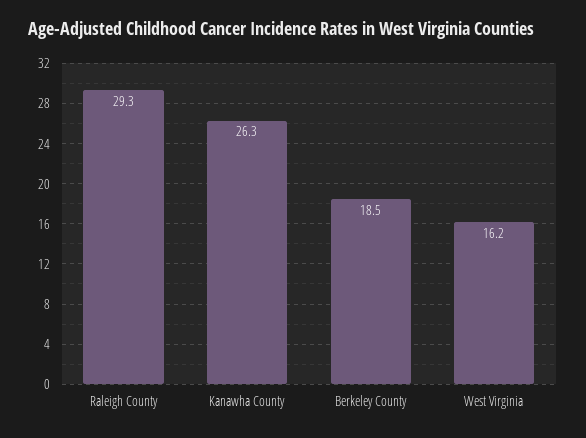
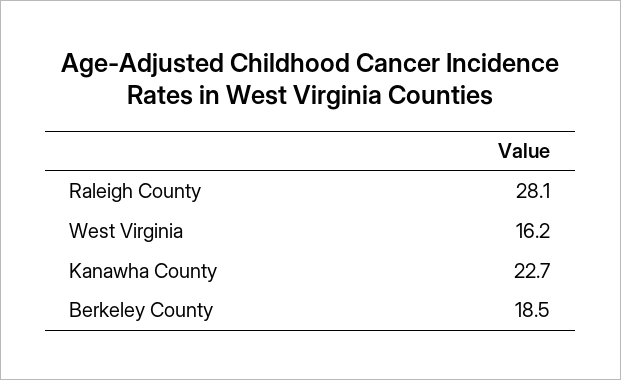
  {
-   "Raleigh County": 29.3,
+   "Raleigh County": 28.1,
-   "Kanawha County": 26.3,
+   "Kanawha County": 22.7,
    "Berkeley County": 18.5,
    "West Virginia": 16.2
  }

